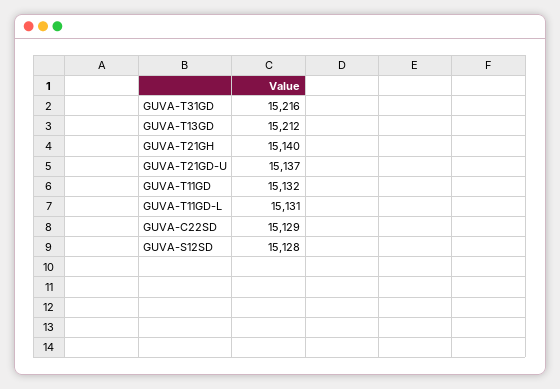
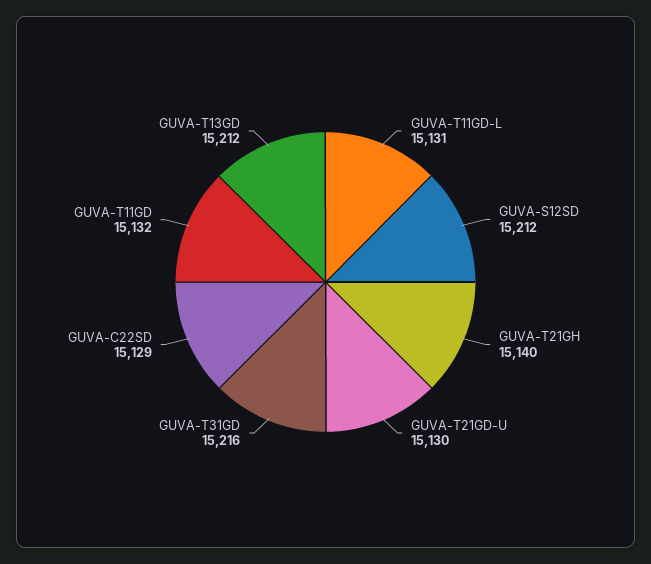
  {
    "GUVA-T31GD": 15216,
    "GUVA-T13GD": 15212,
    "GUVA-T21GH": 15140,
-   "GUVA-T21GD-U": 15137,
+   "GUVA-T21GD-U": 15130,
    "GUVA-T11GD": 15132,
    "GUVA-T11GD-L": 15131,
    "GUVA-C22SD": 15129,
-   "GUVA-S12SD": 15128
+   "GUVA-S12SD": 15212
  }

